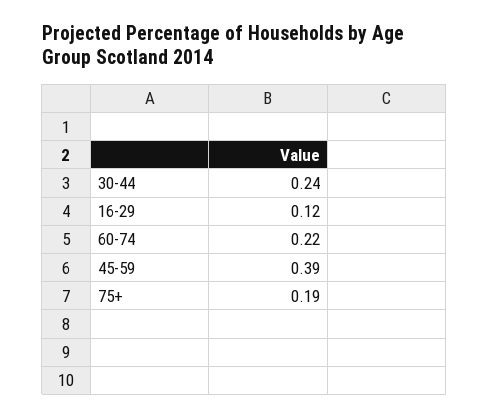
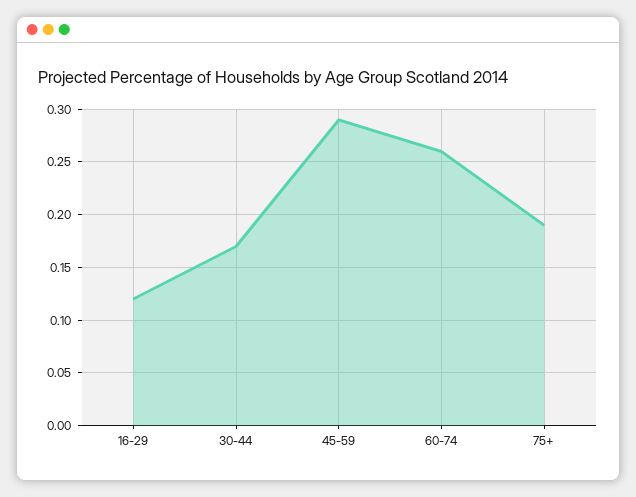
  {
-   "30-44": 0.24,
+   "30-44": 0.17,
    "16-29": 0.12,
-   "60-74": 0.22,
+   "60-74": 0.26,
-   "45-59": 0.39,
+   "45-59": 0.29,
    "75+": 0.19
  }

